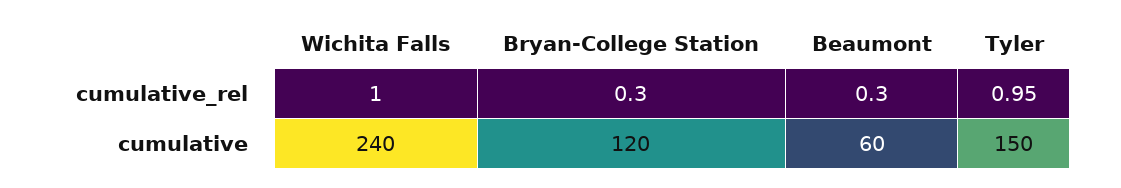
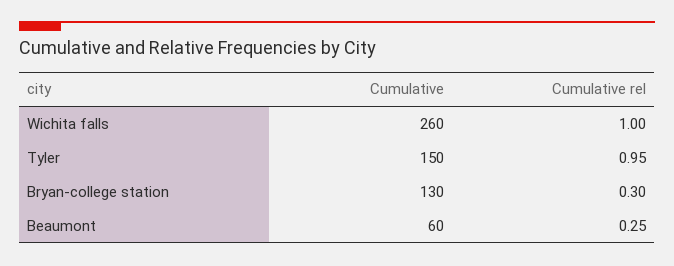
  {
    "Wichita Falls": {
      "cumulative_rel": 1,
-     "cumulative": 240
+     "cumulative": 260
    },
    "Bryan-College Station": {
      "cumulative_rel": 0.3,
-     "cumulative": 120
+     "cumulative": 130
    },
    "Beaumont": {
-     "cumulative_rel": 0.3,
+     "cumulative_rel": 0.25,
      "cumulative": 60
    },
    "Tyler": {
      "cumulative_rel": 0.95,
      "cumulative": 150
    }
  }

